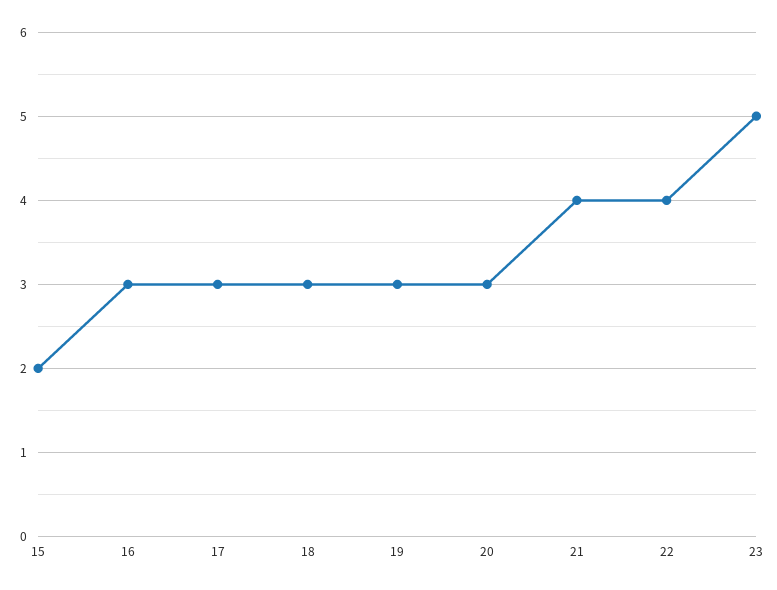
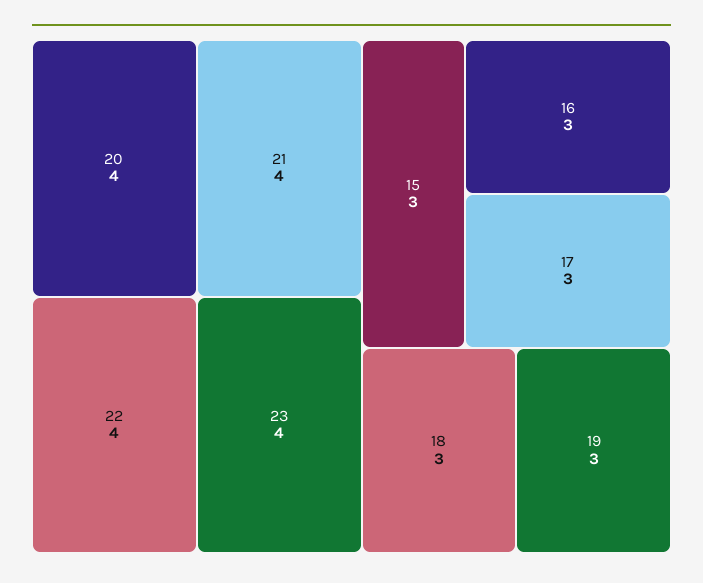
  {
-   "15": 2,
+   "15": 3,
    "16": 3,
    "17": 3,
    "18": 3,
    "19": 3,
-   "20": 3,
+   "20": 4,
    "21": 4,
    "22": 4,
-   "23": 5
+   "23": 4
  }

